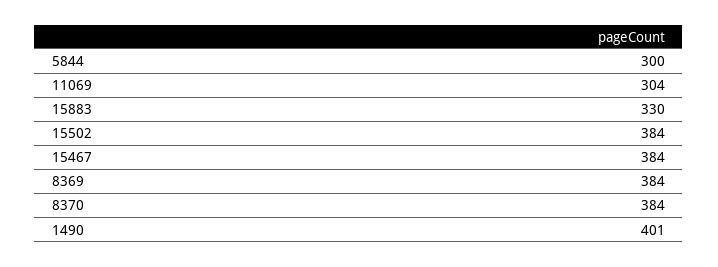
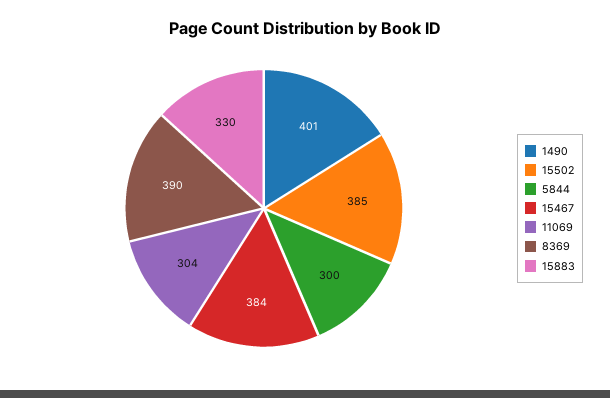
  {
    "5844": 300,
    "11069": 304,
    "15883": 330,
-   "15502": 384,
+   "15502": 385,
    "15467": 384,
-   "8369": 384,
+   "8369": 390,
-   "8370": 384,
    "1490": 401
  }

